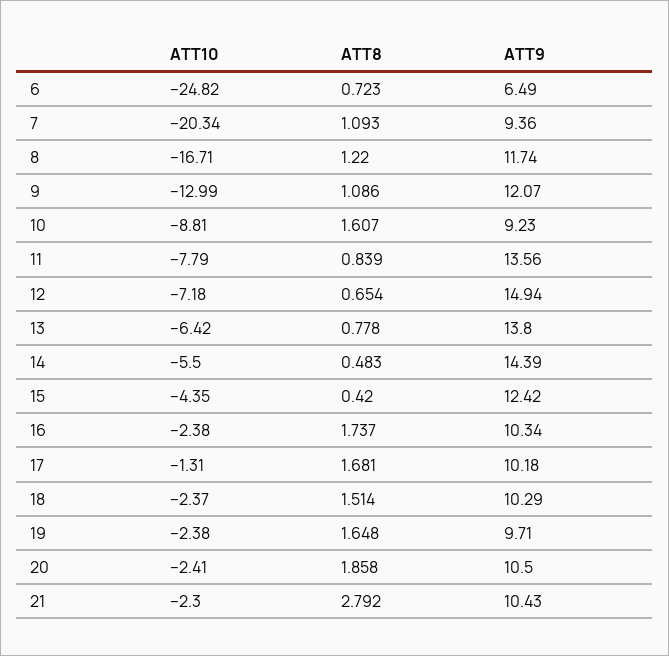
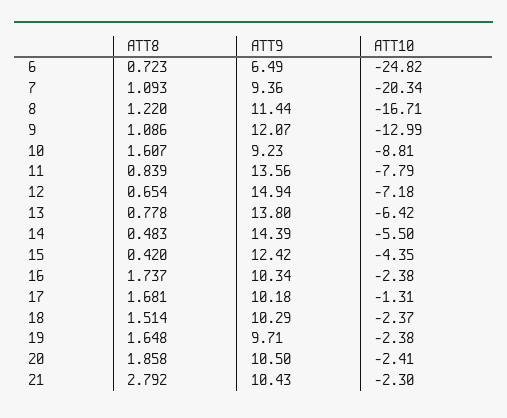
  {
    "ATT10": {
      "6": -24.82,
      "7": -20.34,
      "8": -16.71,
      "9": -12.99,
      "10": -8.81,
      "11": -7.79,
      "12": -7.18,
      "13": -6.42,
      "14": -5.5,
      "15": -4.35,
      "16": -2.38,
      "17": -1.31,
      "18": -2.37,
      "19": -2.38,
      "20": -2.41,
      "21": -2.3
    },
    "ATT8": {
      "6": 0.723,
      "7": 1.093,
      "8": 1.22,
      "9": 1.086,
      "10": 1.607,
      "11": 0.839,
      "12": 0.654,
      "13": 0.778,
      "14": 0.483,
      "15": 0.42,
      "16": 1.737,
      "17": 1.681,
      "18": 1.514,
      "19": 1.648,
      "20": 1.858,
      "21": 2.792
    },
    "ATT9": {
      "6": 6.49,
      "7": 9.36,
-     "8": 11.74,
+     "8": 11.44,
      "9": 12.07,
      "10": 9.23,
      "11": 13.56,
      "12": 14.94,
      "13": 13.8,
      "14": 14.39,
      "15": 12.42,
      "16": 10.34,
      "17": 10.18,
      "18": 10.29,
      "19": 9.71,
      "20": 10.5,
      "21": 10.43
    }
  }

